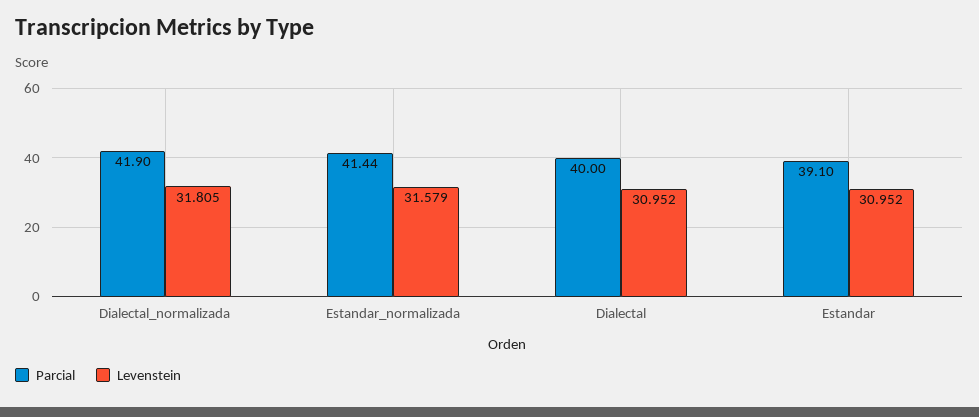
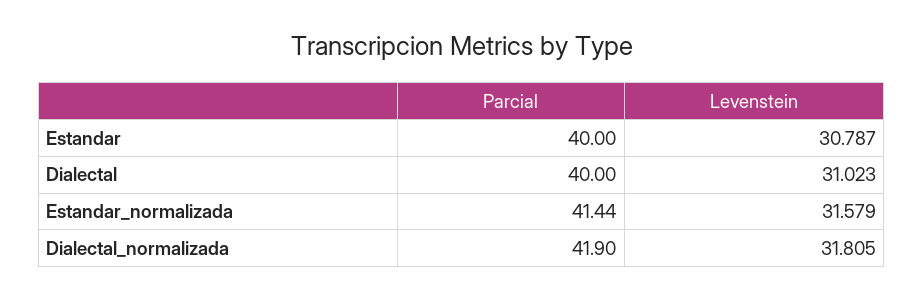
  {
    "Parcial": {
      "Dialectal_normalizada": 41.9,
      "Estandar_normalizada": 41.44,
      "Dialectal": 40,
-     "Estandar": 39.1
+     "Estandar": 40
    },
    "Levenstein": {
      "Dialectal_normalizada": 31.805,
      "Estandar_normalizada": 31.579,
-     "Dialectal": 30.952,
+     "Dialectal": 31.023,
-     "Estandar": 30.952
+     "Estandar": 30.787
    }
  }

